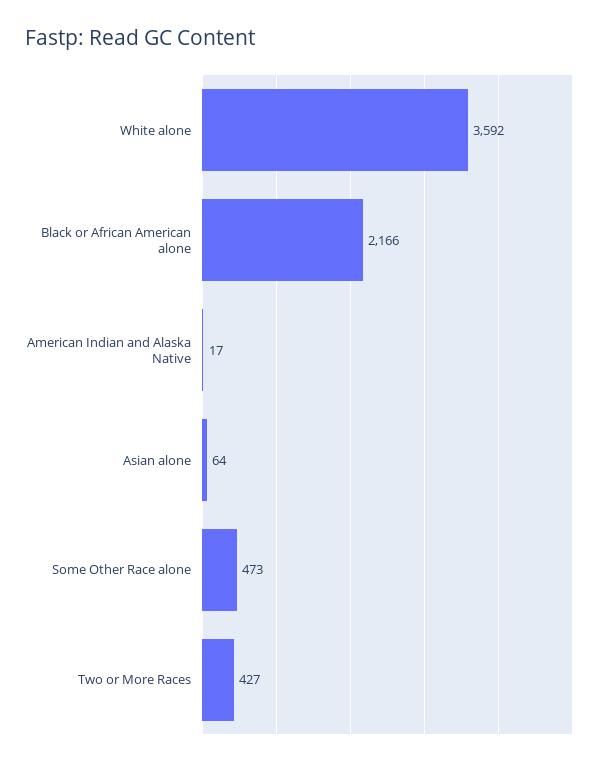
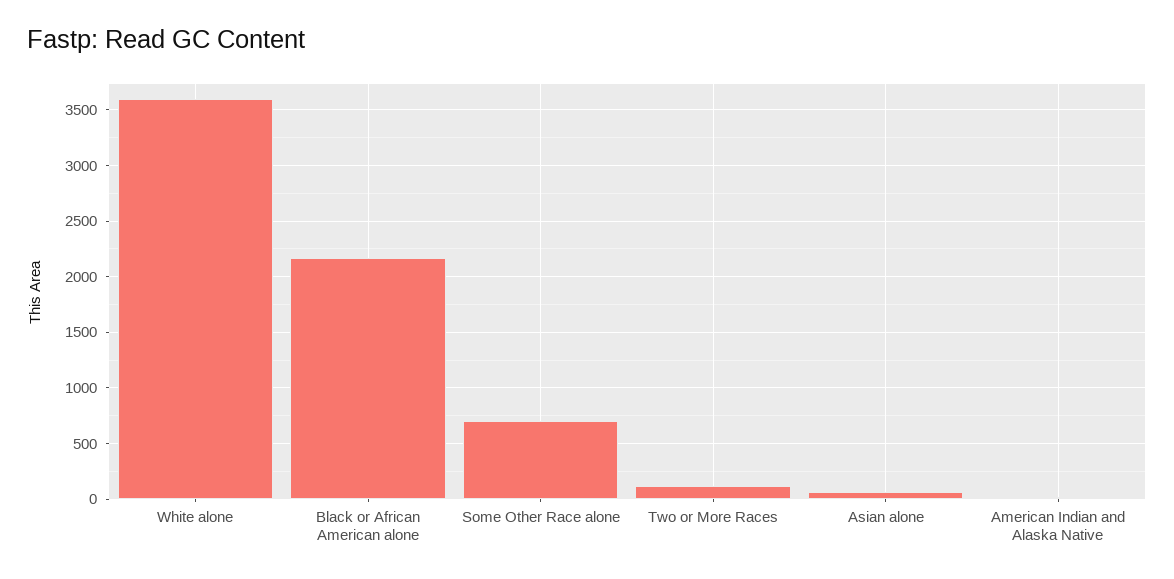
  {
    "White alone": 3592,
    "Black or African American alone": 2166,
    "American Indian and Alaska Native": 17,
    "Asian alone": 64,
-   "Some Other Race alone": 473,
+   "Some Other Race alone": 700,
-   "Two or More Races": 427
+   "Two or More Races": 100
  }

